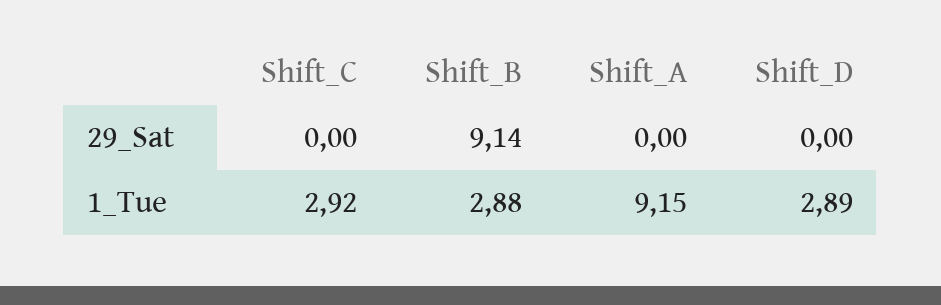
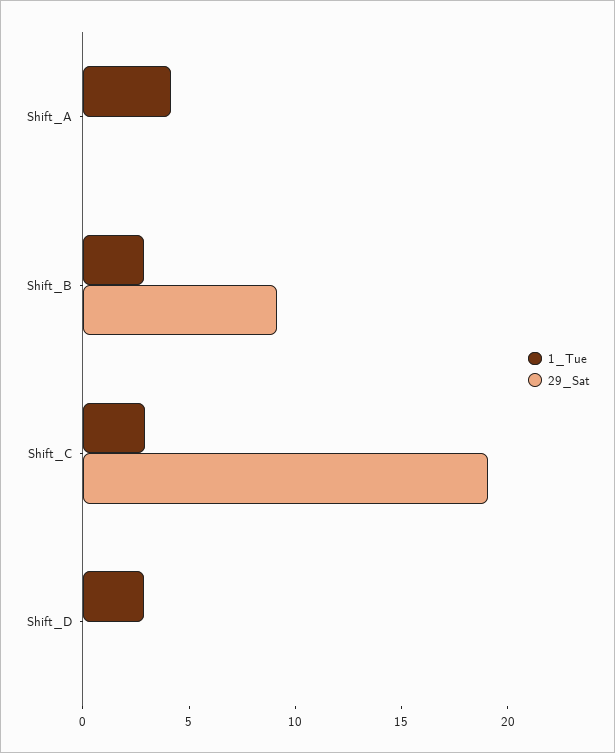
  {
    "29_Sat": {
-     "Shift_C": 0,
+     "Shift_C": 19,
      "Shift_B": 9.14,
      "Shift_A": 0,
      "Shift_D": 0
    },
    "1_Tue": {
      "Shift_C": 2.92,
      "Shift_B": 2.88,
-     "Shift_A": 9.15,
+     "Shift_A": 4,
      "Shift_D": 2.89
    }
  }

